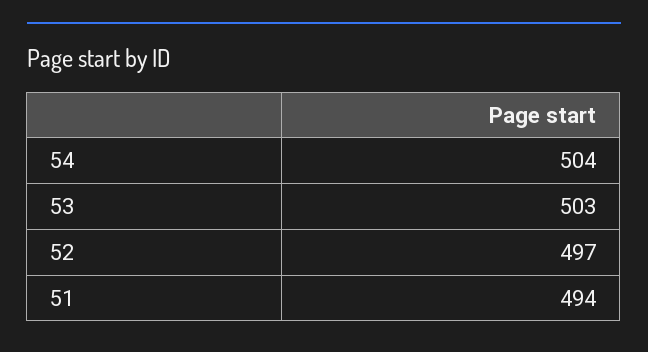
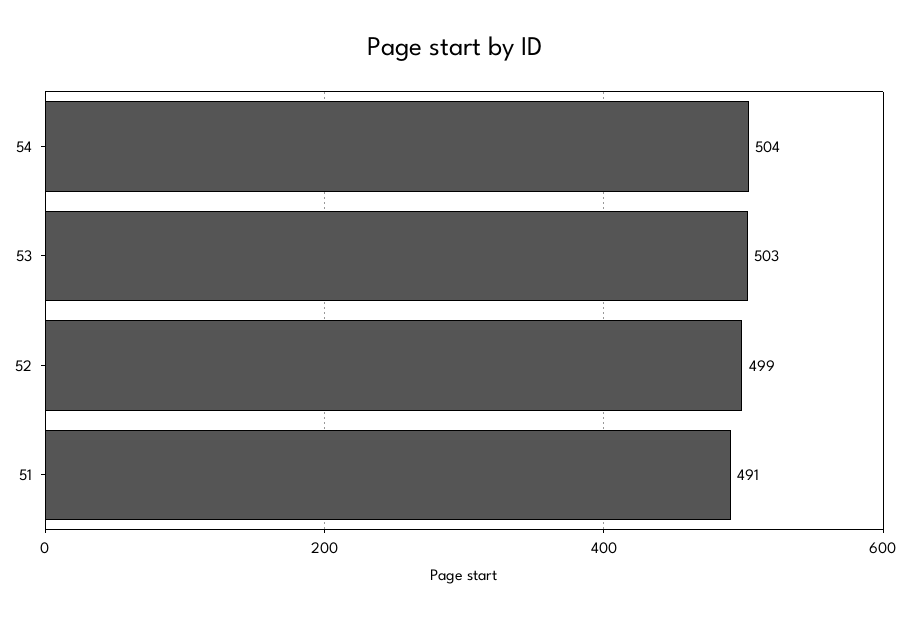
  {
    "54": 504,
    "53": 503,
-   "52": 497,
+   "52": 499,
-   "51": 494
+   "51": 491
  }

